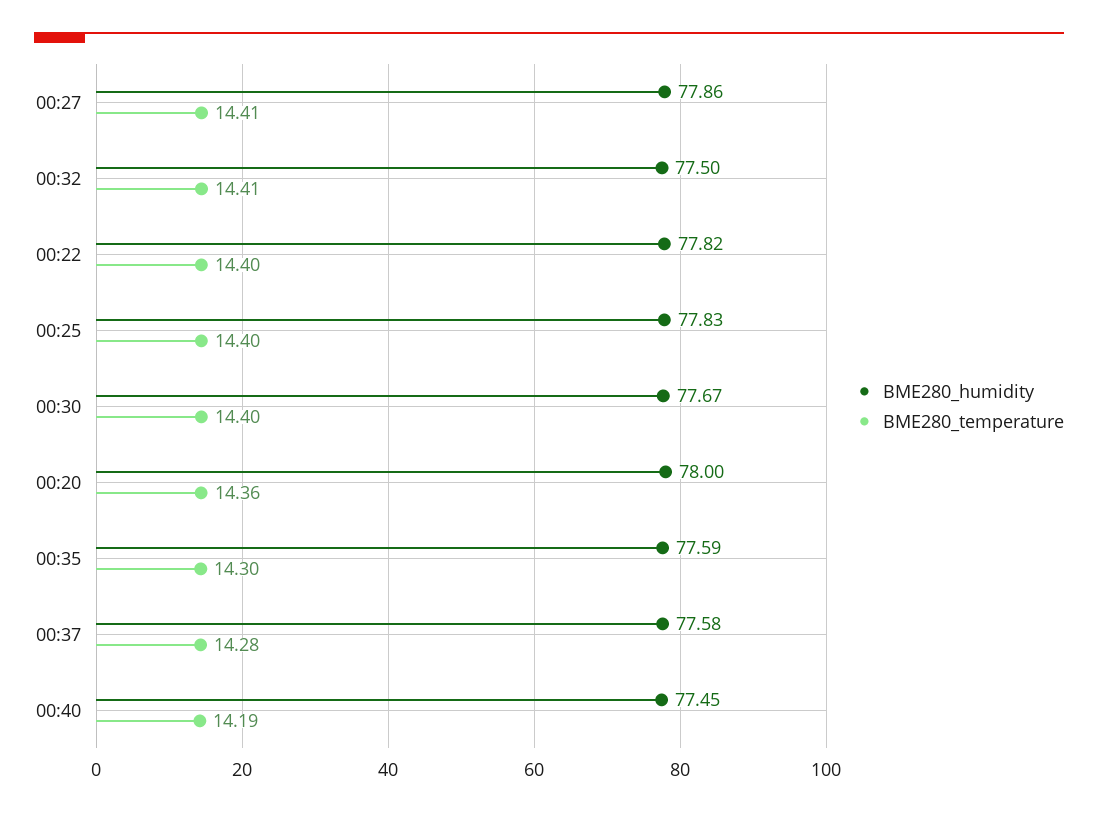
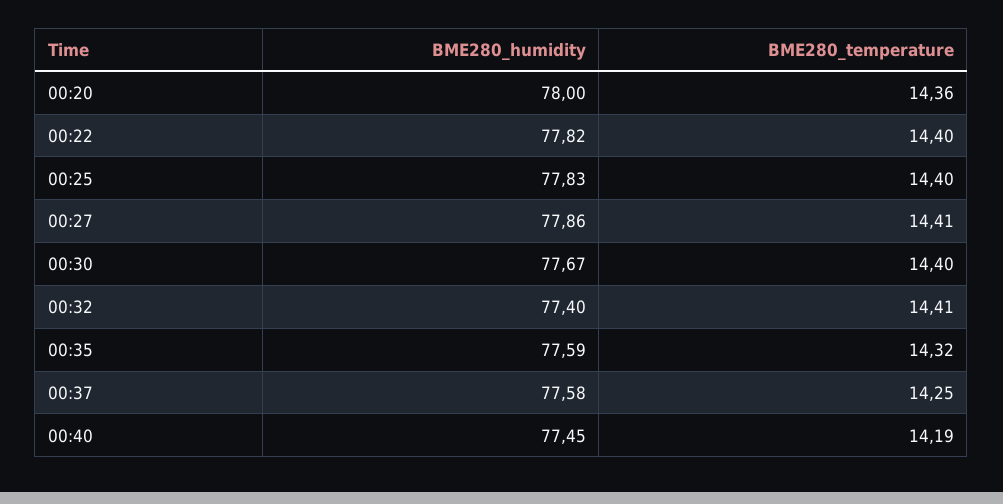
  {
    "BME280_humidity": {
      "00:27": 77.86,
-     "00:32": 77.5,
+     "00:32": 77.4,
      "00:22": 77.82,
      "00:25": 77.83,
      "00:30": 77.67,
      "00:20": 78,
      "00:35": 77.59,
      "00:37": 77.58,
      "00:40": 77.45
    },
    "BME280_temperature": {
      "00:27": 14.41,
      "00:32": 14.41,
      "00:22": 14.4,
      "00:25": 14.4,
      "00:30": 14.4,
      "00:20": 14.36,
-     "00:35": 14.3,
+     "00:35": 14.32,
-     "00:37": 14.28,
+     "00:37": 14.25,
      "00:40": 14.19
    }
  }

